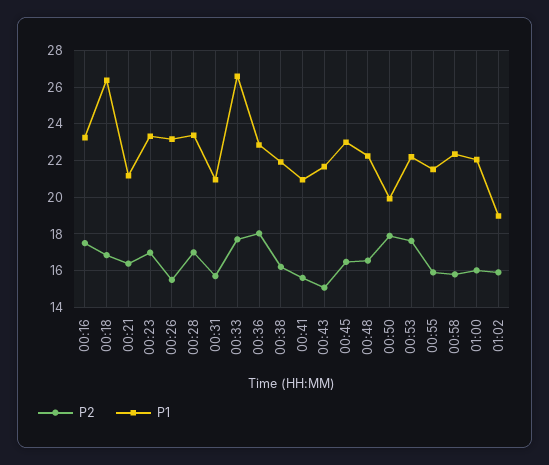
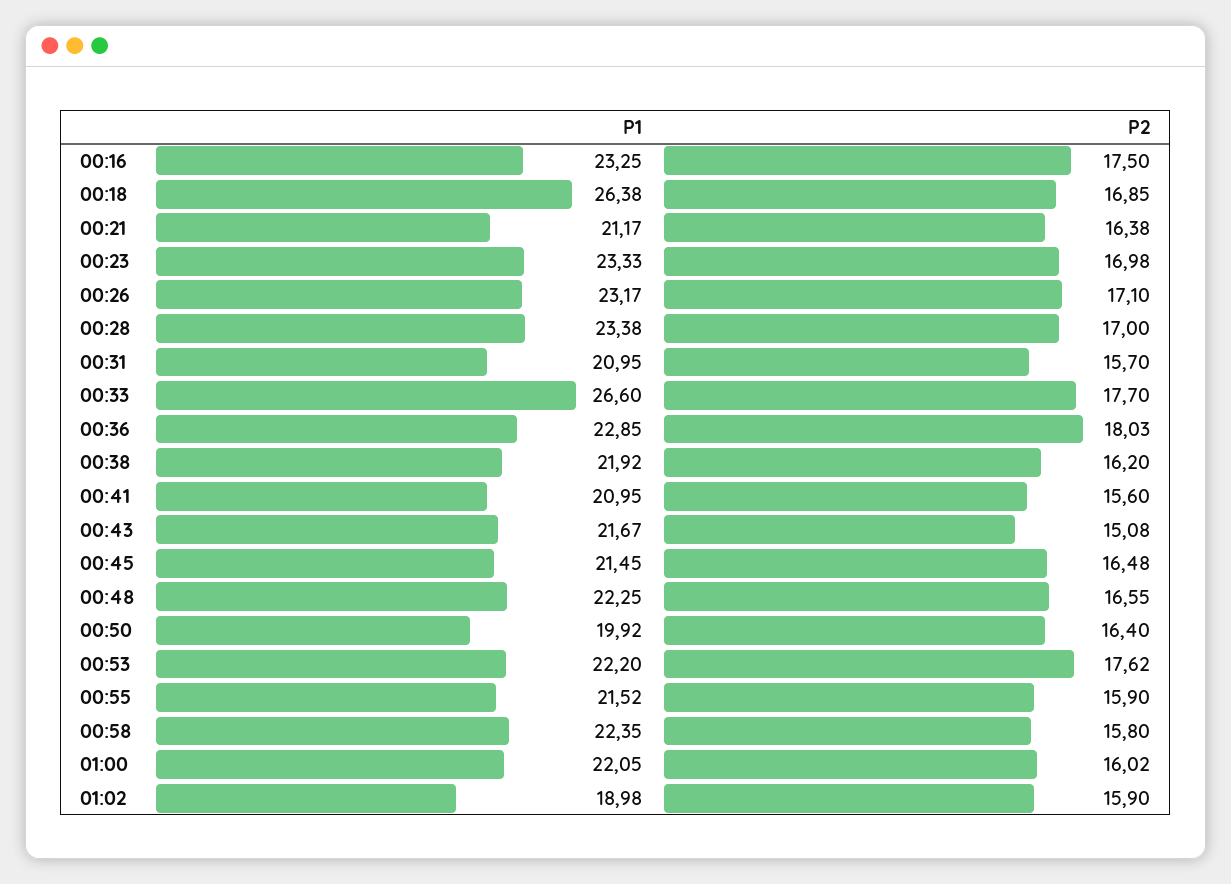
  {
    "P2": {
      "00:16": 17.5,
      "00:18": 16.85,
      "00:21": 16.38,
      "00:23": 16.98,
-     "00:26": 15.5,
+     "00:26": 17.1,
      "00:28": 17,
      "00:31": 15.7,
      "00:33": 17.7,
      "00:36": 18.03,
      "00:38": 16.2,
      "00:41": 15.6,
      "00:43": 15.08,
      "00:45": 16.48,
      "00:48": 16.55,
-     "00:50": 18,
+     "00:50": 16.4,
      "00:53": 17.62,
      "00:55": 15.9,
      "00:58": 15.8,
      "01:00": 16.02,
      "01:02": 15.9
    },
    "P1": {
      "00:16": 23.25,
      "00:18": 26.38,
      "00:21": 21.17,
      "00:23": 23.33,
      "00:26": 23.17,
      "00:28": 23.38,
      "00:31": 20.95,
      "00:33": 26.6,
      "00:36": 22.85,
      "00:38": 21.92,
      "00:41": 20.95,
      "00:43": 21.67,
-     "00:45": 23,
+     "00:45": 21.45,
      "00:48": 22.25,
      "00:50": 19.92,
      "00:53": 22.2,
      "00:55": 21.52,
      "00:58": 22.35,
      "01:00": 22.05,
      "01:02": 18.98
    }
  }

